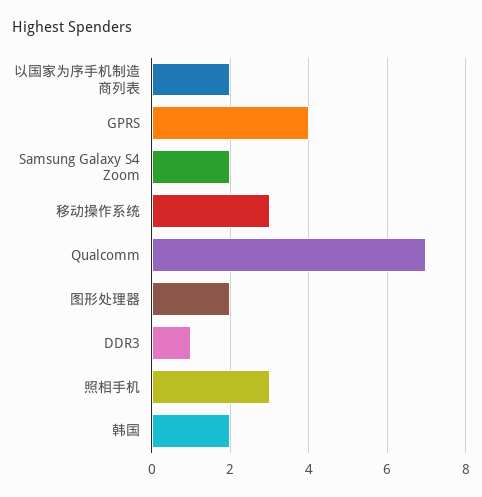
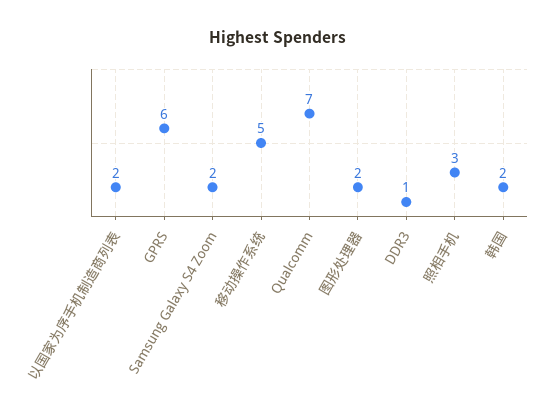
  {
    "以国家为序手机制造商列表": 2,
-   "GPRS": 4,
+   "GPRS": 6,
    "Samsung Galaxy S4 Zoom": 2,
-   "移动操作系统": 3,
+   "移动操作系统": 5,
    "Qualcomm": 7,
    "图形处理器": 2,
    "DDR3": 1,
    "照相手机": 3,
    "韩国": 2
  }

